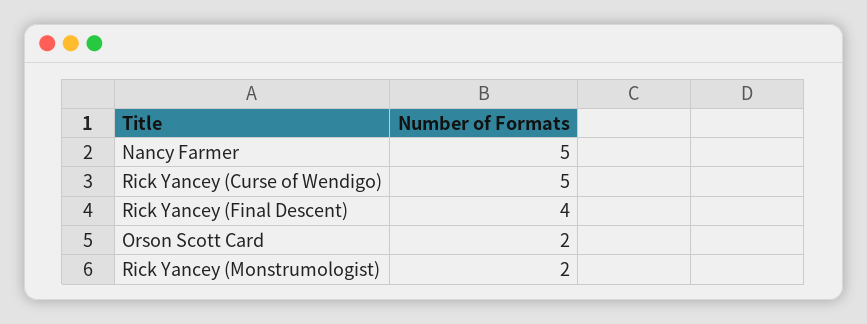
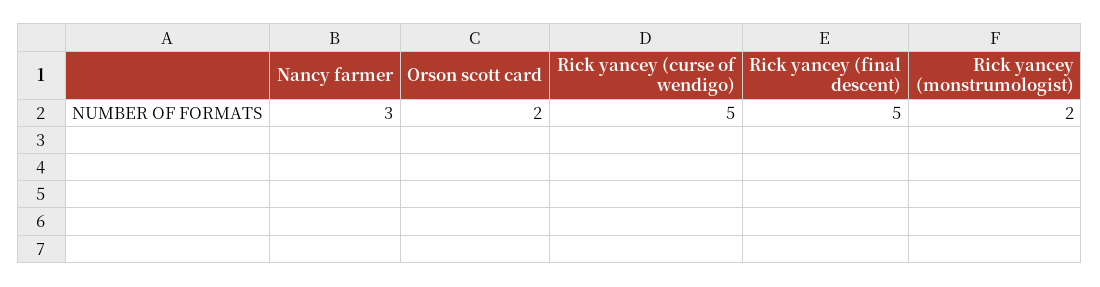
  {
-   "Nancy Farmer": 5,
+   "Nancy Farmer": 3,
    "Rick Yancey (Curse of Wendigo)": 5,
-   "Rick Yancey (Final Descent)": 4,
+   "Rick Yancey (Final Descent)": 5,
    "Orson Scott Card": 2,
    "Rick Yancey (Monstrumologist)": 2
  }

